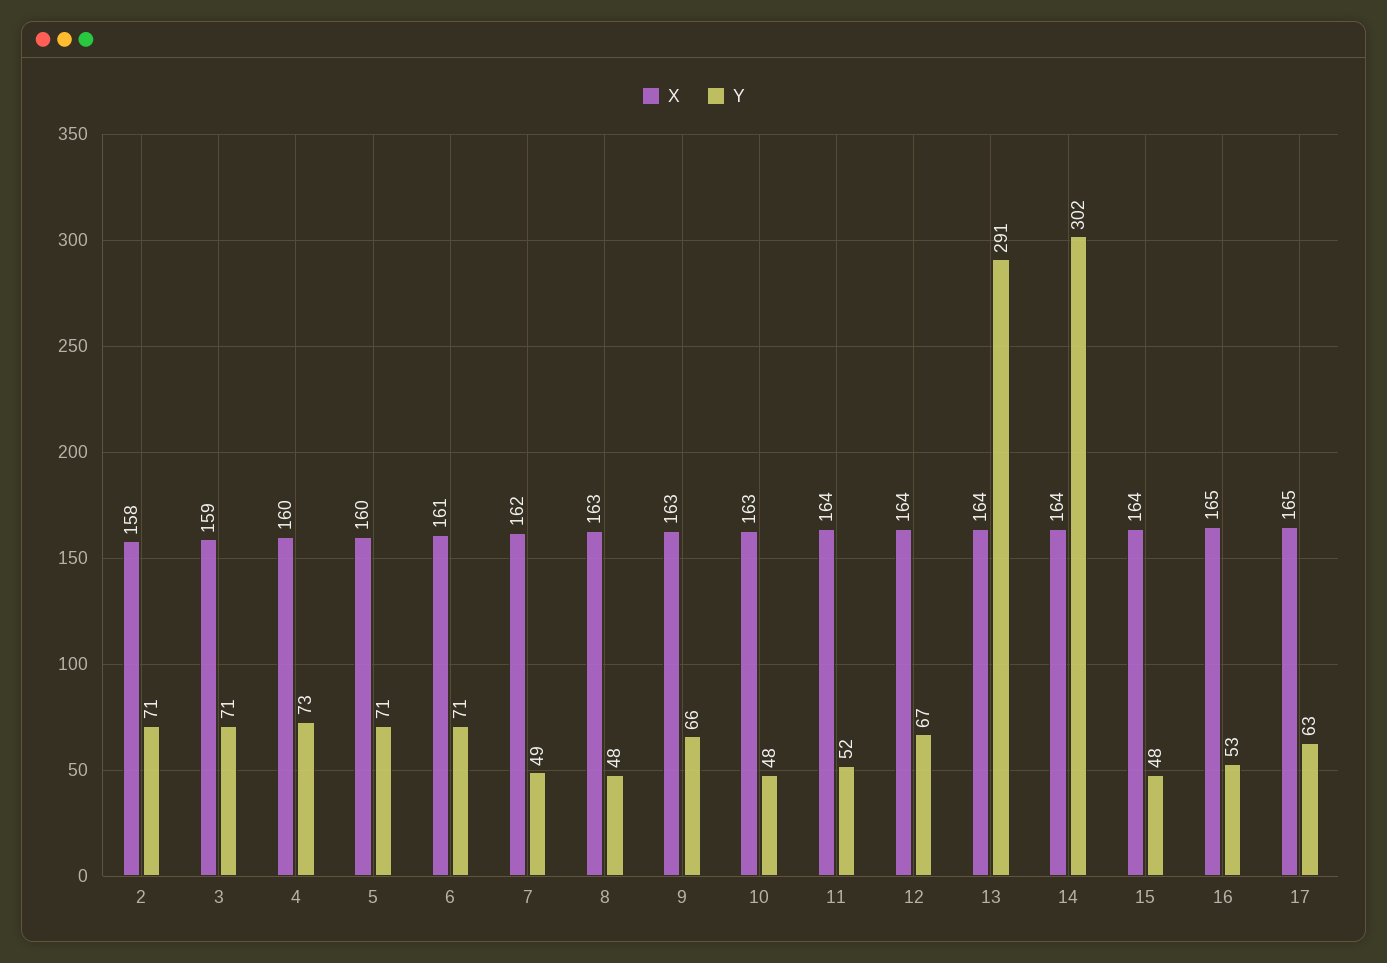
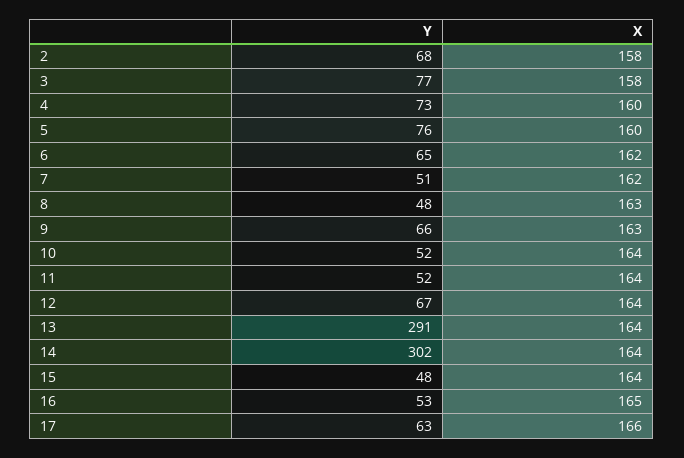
  {
    "X": {
      "2": 158,
-     "3": 159,
+     "3": 158,
      "4": 160,
      "5": 160,
-     "6": 161,
+     "6": 162,
      "7": 162,
      "8": 163,
      "9": 163,
-     "10": 163,
+     "10": 164,
      "11": 164,
      "12": 164,
      "13": 164,
      "14": 164,
      "15": 164,
      "16": 165,
-     "17": 165
+     "17": 166
    },
    "Y": {
-     "2": 71,
+     "2": 68,
-     "3": 71,
+     "3": 77,
      "4": 73,
-     "5": 71,
+     "5": 76,
-     "6": 71,
+     "6": 65,
-     "7": 49,
+     "7": 51,
      "8": 48,
      "9": 66,
-     "10": 48,
+     "10": 52,
      "11": 52,
      "12": 67,
      "13": 291,
      "14": 302,
      "15": 48,
      "16": 53,
      "17": 63
    }
  }

